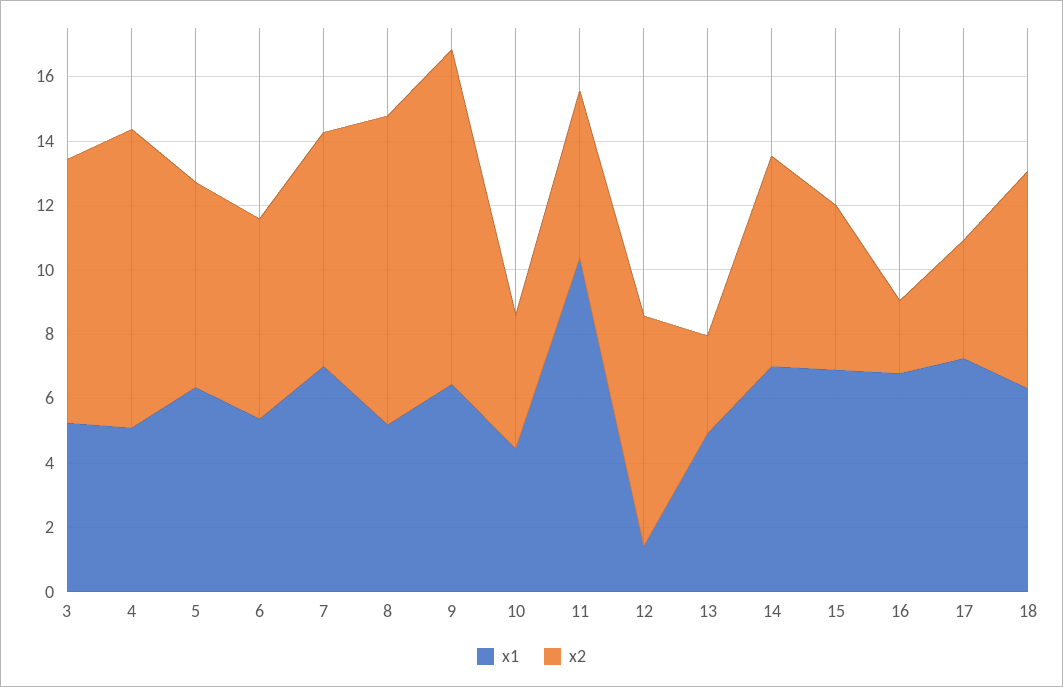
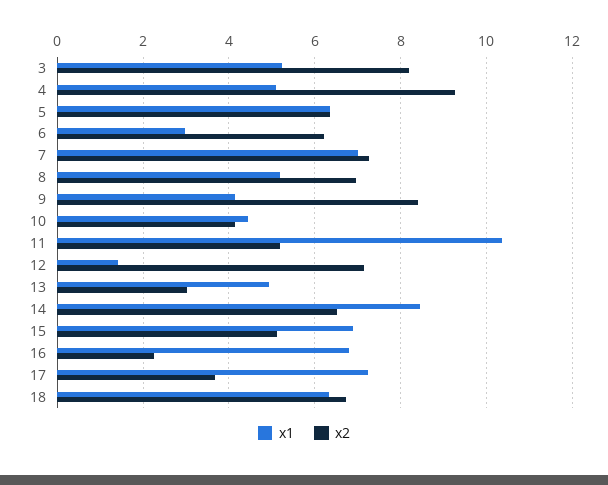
  {
    "x1": {
      "3": 5.2,
      "4": 5.2,
      "5": 6.4,
-     "6": 5.5,
+     "6": 3,
      "7": 7,
      "8": 5.2,
-     "9": 6.5,
+     "9": 4.2,
      "10": 4.4,
      "11": 10.4,
      "12": 1.4,
      "13": 5,
-     "14": 7,
+     "14": 8.4,
      "15": 6.8,
      "16": 6.8,
      "17": 7.2,
      "18": 6.4
    },
    "x2": {
      "3": 8.2,
      "4": 9.2,
      "5": 6.4,
      "6": 6.2,
      "7": 7.2,
-     "8": 9.5,
+     "8": 7,
-     "9": 10.5,
+     "9": 8.4,
      "10": 4.2,
      "11": 5.2,
      "12": 7.2,
      "13": 3,
      "14": 6.6,
      "15": 5.2,
      "16": 2.2,
      "17": 3.6,
      "18": 6.8
    }
  }

